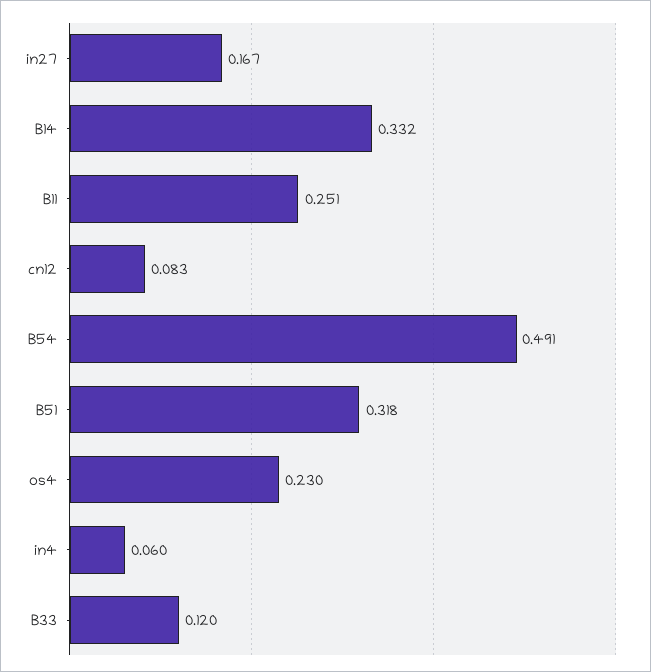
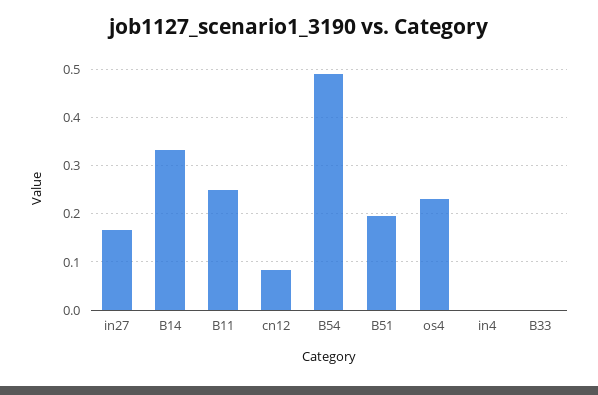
  {
    "in27": 0.167,
    "B14": 0.332,
    "B11": 0.251,
    "cn12": 0.083,
    "B54": 0.491,
-   "B51": 0.318,
+   "B51": 0.2,
    "os4": 0.23,
-   "in4": 0.06,
+   "in4": 0,
-   "B33": 0.12
+   "B33": 0
  }

